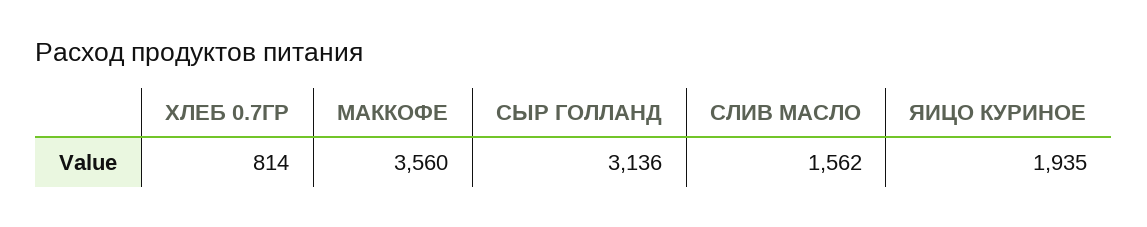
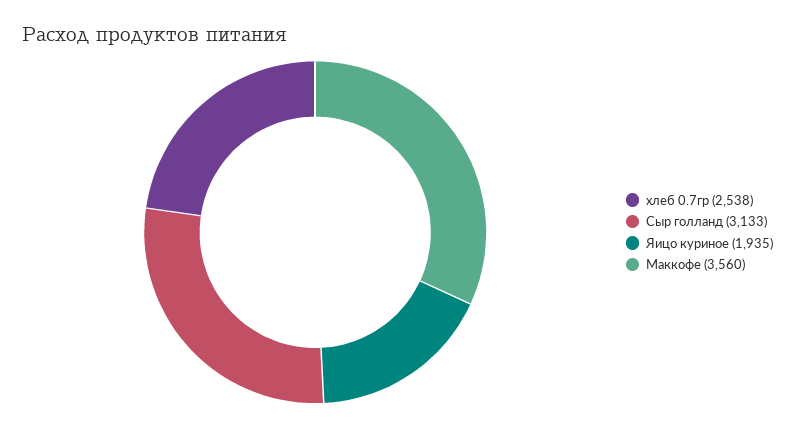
  {
-   "ХЛЕБ 0.7ГР": 814,
+   "ХЛЕБ 0.7ГР": 2538,
    "МАККОФЕ": 3560,
-   "СЫР ГОЛЛАНД": 3136,
+   "СЫР ГОЛЛАНД": 3133,
-   "СЛИВ МАСЛО": 1562,
    "ЯИЦО КУРИНОЕ": 1935
  }

